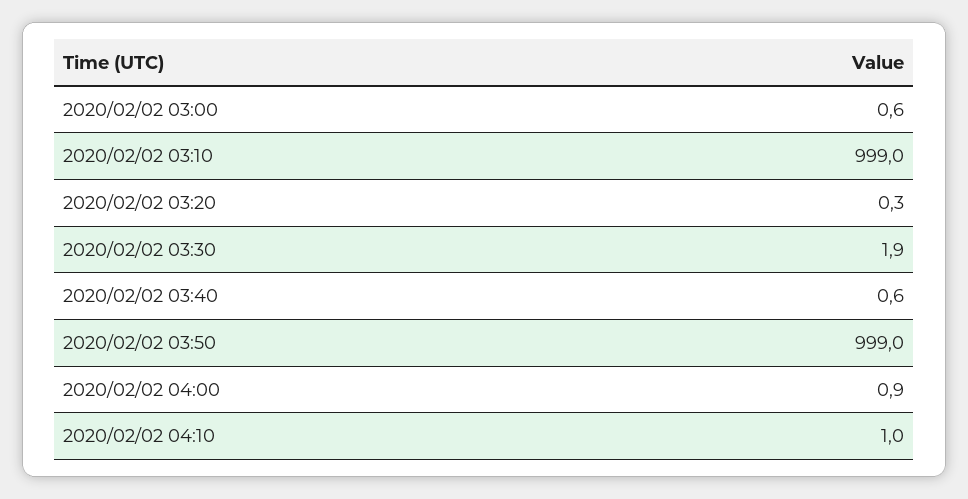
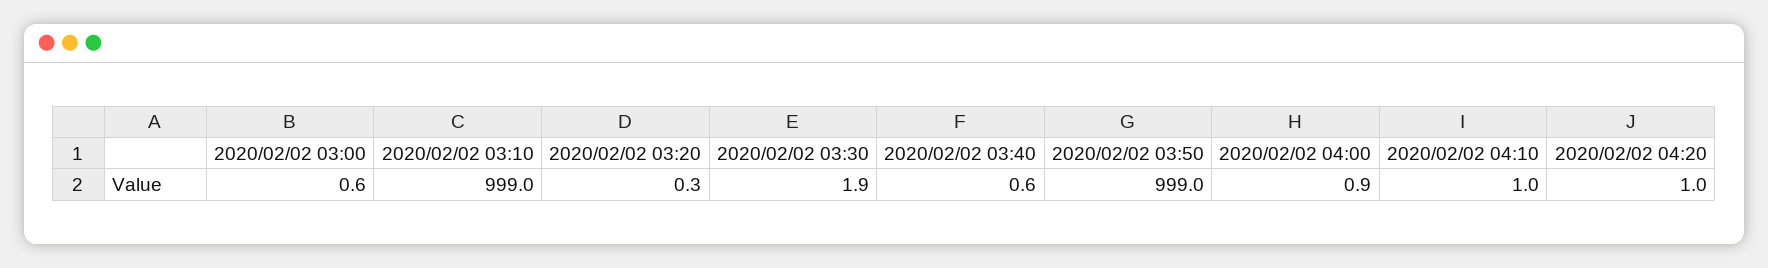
  {
    "2020/02/02 03:00": 0.6,
    "2020/02/02 03:10": 999,
    "2020/02/02 03:20": 0.3,
    "2020/02/02 03:30": 1.9,
    "2020/02/02 03:40": 0.6,
    "2020/02/02 03:50": 999,
    "2020/02/02 04:00": 0.9,
-   "2020/02/02 04:10": 1
+   "2020/02/02 04:10": 1,
+   "2020/02/02 04:20": 1
  }

